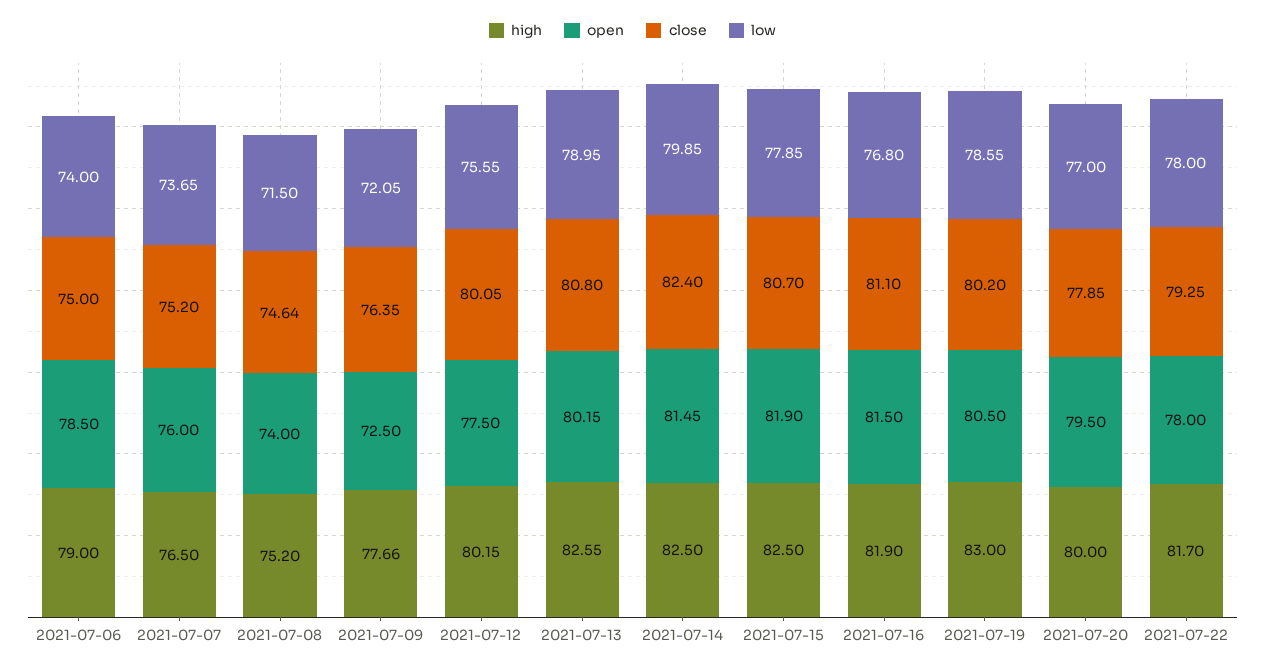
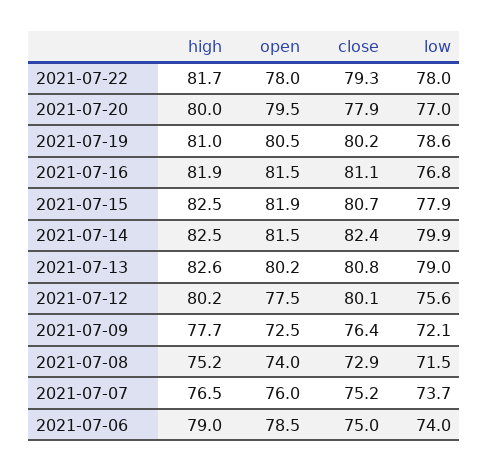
  {
    "high": {
      "2021-07-06": 79,
      "2021-07-07": 76.5,
      "2021-07-08": 75.2,
      "2021-07-09": 77.66,
      "2021-07-12": 80.15,
      "2021-07-13": 82.55,
      "2021-07-14": 82.5,
      "2021-07-15": 82.5,
      "2021-07-16": 81.9,
-     "2021-07-19": 83,
+     "2021-07-19": 81,
      "2021-07-20": 80,
      "2021-07-22": 81.7
    },
    "open": {
      "2021-07-06": 78.5,
      "2021-07-07": 76,
      "2021-07-08": 74,
      "2021-07-09": 72.5,
      "2021-07-12": 77.5,
      "2021-07-13": 80.15,
      "2021-07-14": 81.45,
      "2021-07-15": 81.9,
      "2021-07-16": 81.5,
      "2021-07-19": 80.5,
      "2021-07-20": 79.5,
      "2021-07-22": 78
    },
    "close": {
      "2021-07-06": 75,
      "2021-07-07": 75.2,
-     "2021-07-08": 74.64,
+     "2021-07-08": 72.9,
      "2021-07-09": 76.35,
      "2021-07-12": 80.05,
      "2021-07-13": 80.8,
      "2021-07-14": 82.4,
      "2021-07-15": 80.7,
      "2021-07-16": 81.1,
      "2021-07-19": 80.2,
      "2021-07-20": 77.85,
      "2021-07-22": 79.25
    },
    "low": {
      "2021-07-06": 74,
      "2021-07-07": 73.65,
      "2021-07-08": 71.5,
      "2021-07-09": 72.05,
      "2021-07-12": 75.55,
      "2021-07-13": 78.95,
      "2021-07-14": 79.85,
      "2021-07-15": 77.85,
      "2021-07-16": 76.8,
      "2021-07-19": 78.55,
      "2021-07-20": 77,
      "2021-07-22": 78
    }
  }

